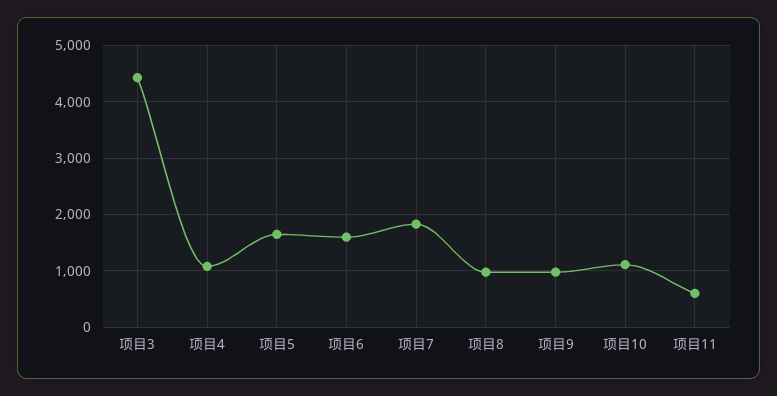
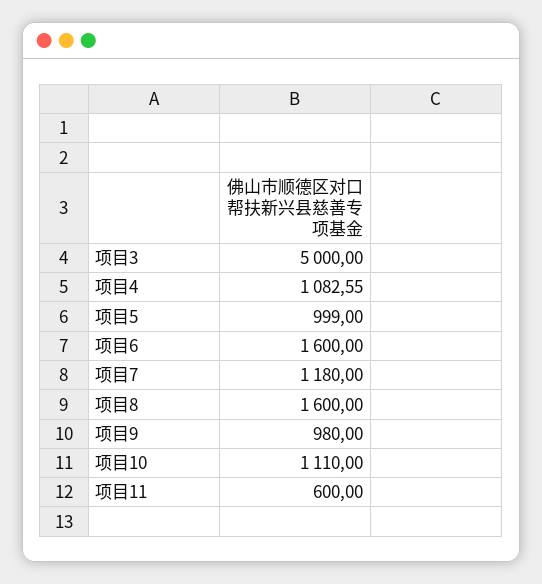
  {
-   "项目3": 4400,
+   "项目3": 5000,
    "项目4": 1082.55,
-   "项目5": 1600,
+   "项目5": 999,
    "项目6": 1600,
-   "项目7": 1800,
+   "项目7": 1180,
-   "项目8": 1000,
+   "项目8": 1600,
    "项目9": 980,
    "项目10": 1110,
    "项目11": 600
  }

